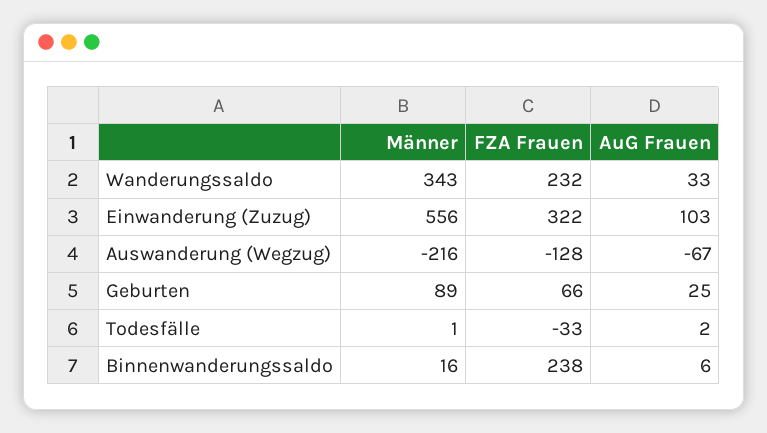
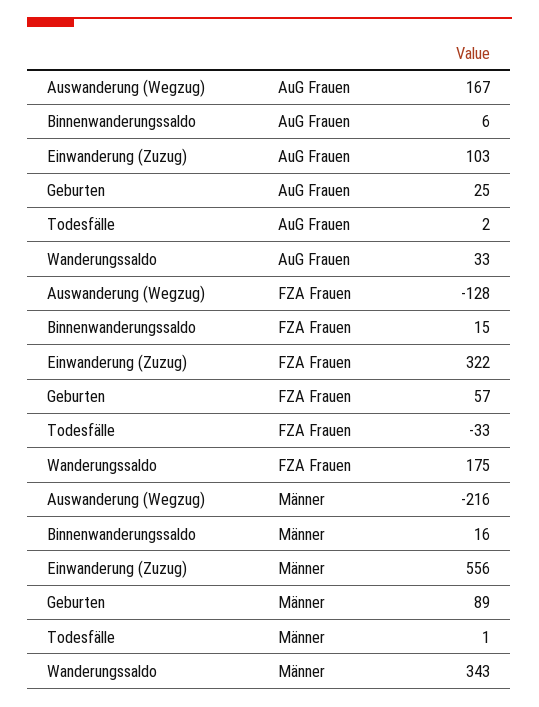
  {
    "Männer": {
      "Wanderungssaldo": 343,
      "Einwanderung (Zuzug)": 556,
      "Auswanderung (Wegzug)": -216,
      "Geburten": 89,
      "Todesfälle": 1,
      "Binnenwanderungssaldo": 16
    },
    "FZA Frauen": {
-     "Wanderungssaldo": 232,
+     "Wanderungssaldo": 175,
      "Einwanderung (Zuzug)": 322,
      "Auswanderung (Wegzug)": -128,
-     "Geburten": 66,
+     "Geburten": 57,
      "Todesfälle": -33,
-     "Binnenwanderungssaldo": 238
+     "Binnenwanderungssaldo": 15
    },
    "AuG Frauen": {
      "Wanderungssaldo": 33,
      "Einwanderung (Zuzug)": 103,
-     "Auswanderung (Wegzug)": -67,
+     "Auswanderung (Wegzug)": 167,
      "Geburten": 25,
      "Todesfälle": 2,
      "Binnenwanderungssaldo": 6
    }
  }

